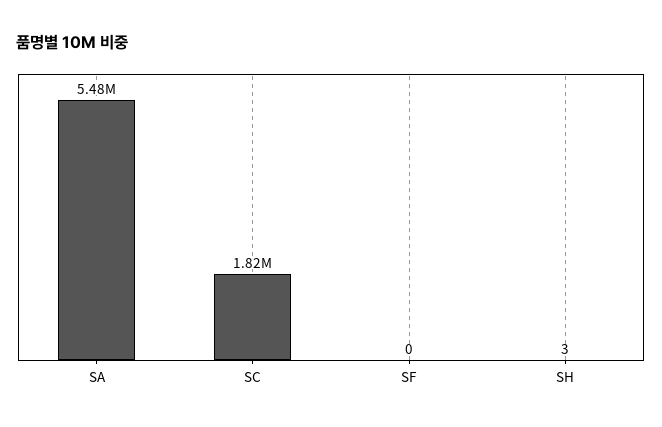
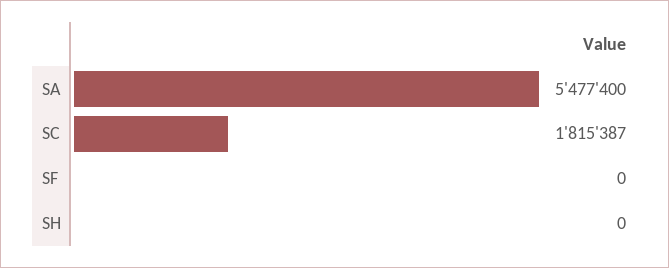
  {
    "SA": 5477400,
    "SC": 1815387,
    "SF": 0,
-   "SH": 3
+   "SH": 0
  }

